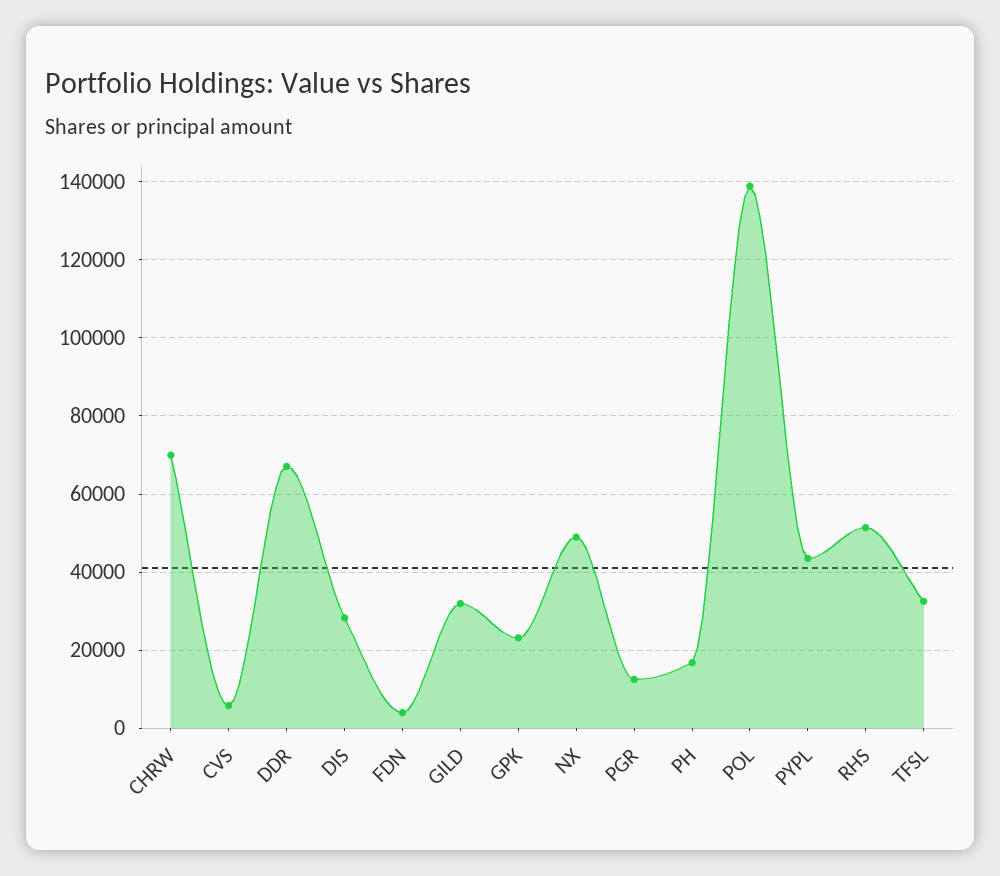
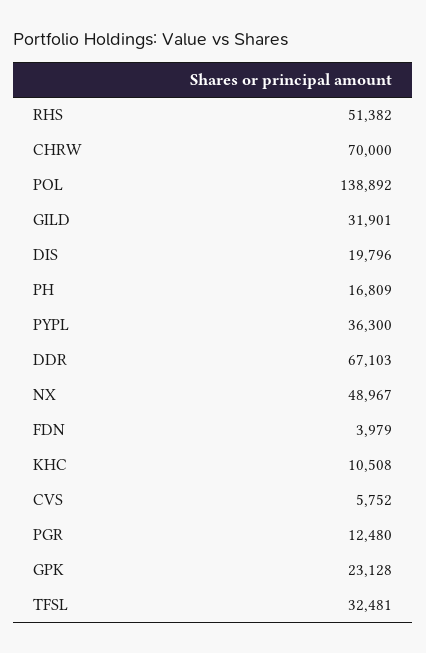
  {
    "CHRW": 70000,
    "CVS": 5752,
    "DDR": 67103,
-   "DIS": 28000,
+   "DIS": 19796,
    "FDN": 3979,
    "GILD": 31901,
    "GPK": 23128,
    "NX": 48967,
    "PGR": 12480,
    "PH": 16809,
    "POL": 138892,
-   "PYPL": 44000,
+   "PYPL": 36300,
    "RHS": 51382,
-   "TFSL": 32481
+   "TFSL": 32481,
+   "KHC": 10508
  }

